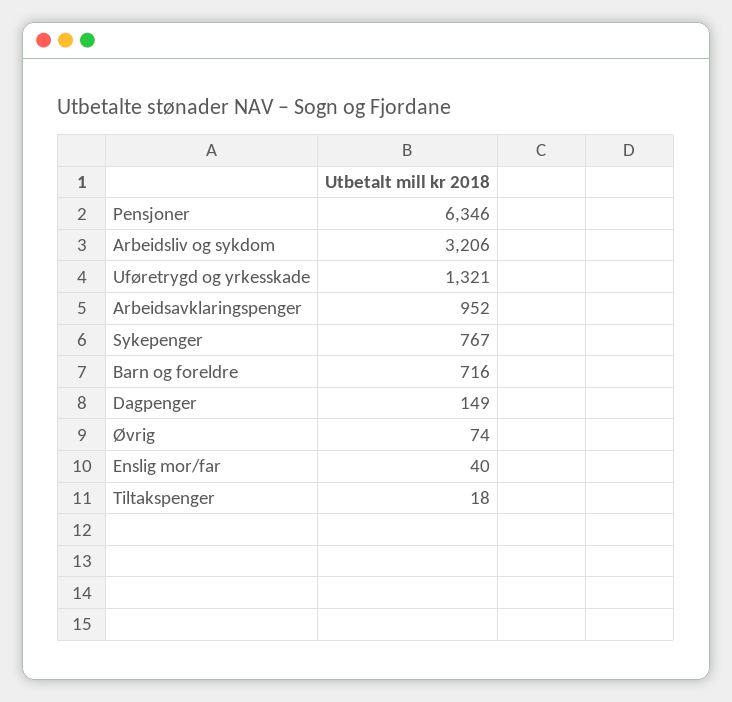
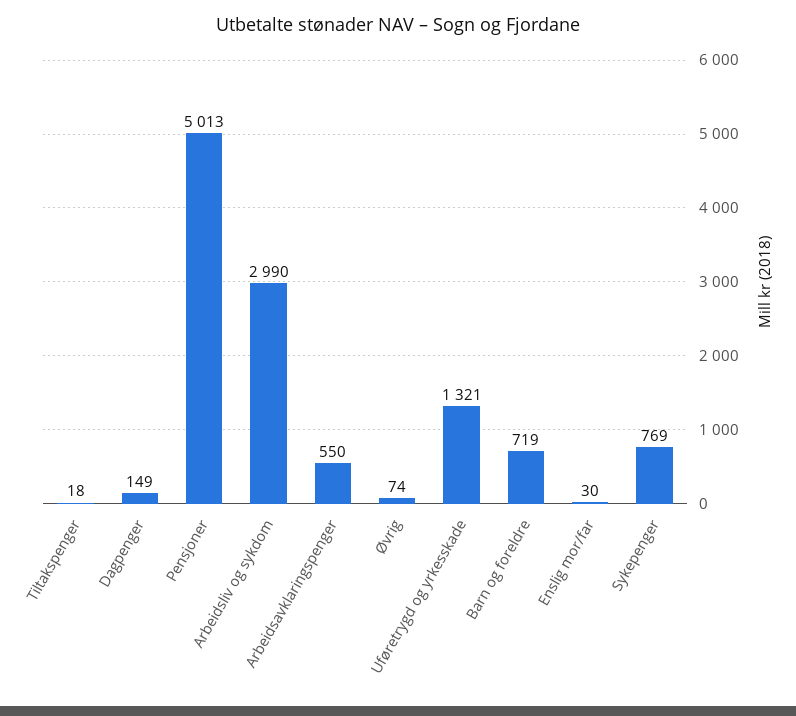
  {
-   "Pensjoner": 6346,
+   "Pensjoner": 5013,
-   "Arbeidsliv og sykdom": 3206,
+   "Arbeidsliv og sykdom": 2990,
    "Uføretrygd og yrkesskade": 1321,
-   "Arbeidsavklaringspenger": 952,
+   "Arbeidsavklaringspenger": 550,
-   "Sykepenger": 767,
+   "Sykepenger": 769,
-   "Barn og foreldre": 716,
+   "Barn og foreldre": 719,
    "Dagpenger": 149,
    "Øvrig": 74,
-   "Enslig mor/far": 40,
+   "Enslig mor/far": 30,
    "Tiltakspenger": 18
  }

